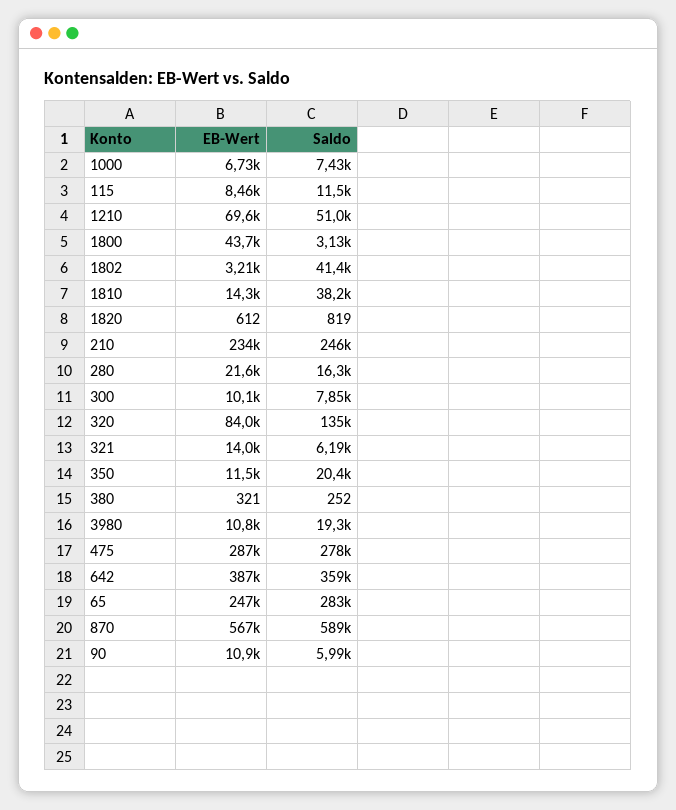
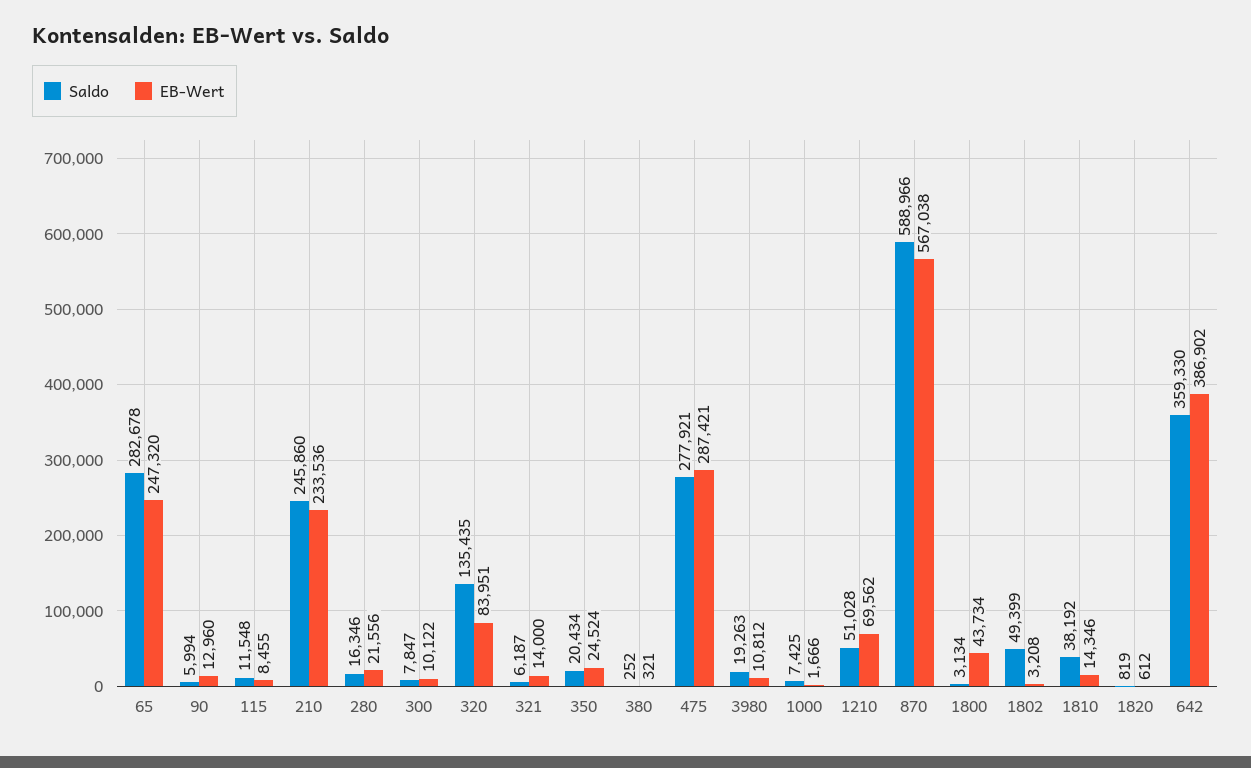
  {
    "EB-Wert": {
-     "1000": 6730,
+     "1000": 1666,
      "115": 8455,
      "1210": 69562,
      "1800": 43734,
      "1802": 3208,
      "1810": 14346,
      "1820": 612,
      "210": 233536,
      "280": 21556,
      "300": 10122,
      "320": 83951,
      "321": 14000,
-     "350": 11500,
+     "350": 24524,
      "380": 321,
      "3980": 10812,
      "475": 287421,
      "642": 386902,
      "65": 247320,
      "870": 567038,
-     "90": 10900
+     "90": 12960
    },
    "Saldo": {
      "1000": 7425,
      "115": 11548,
      "1210": 51028,
      "1800": 3134,
-     "1802": 41400,
+     "1802": 49399,
      "1810": 38192,
      "1820": 819,
      "210": 245860,
      "280": 16346,
      "300": 7847,
      "320": 135435,
      "321": 6187,
      "350": 20434,
      "380": 252,
      "3980": 19263,
      "475": 277921,
      "642": 359330,
      "65": 282678,
      "870": 588966,
      "90": 5994
    }
  }

